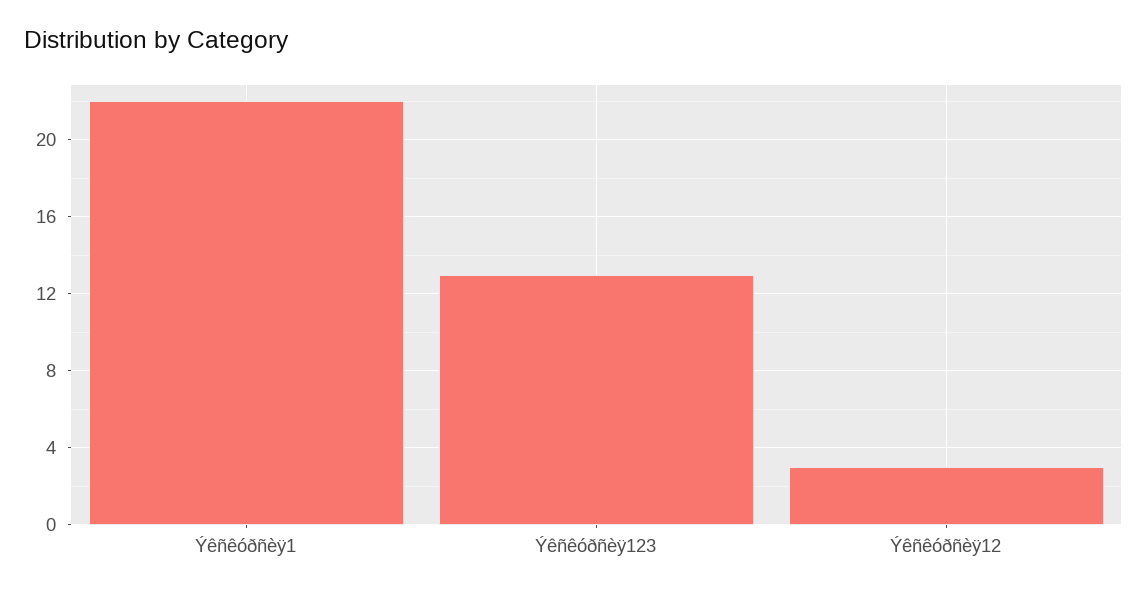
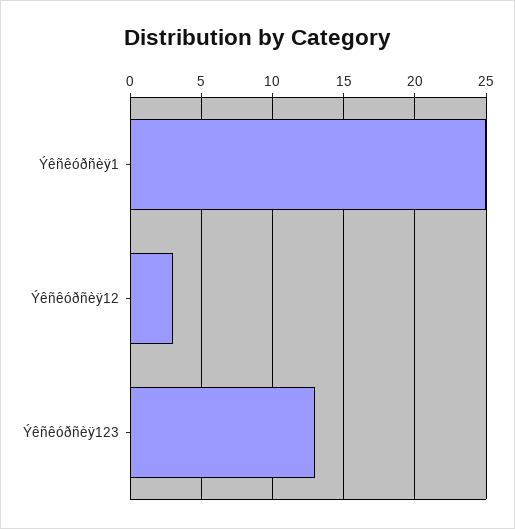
  {
-   "Ýêñêóðñèÿ1": 22,
+   "Ýêñêóðñèÿ1": 25,
    "Ýêñêóðñèÿ123": 13,
    "Ýêñêóðñèÿ12": 3
  }

